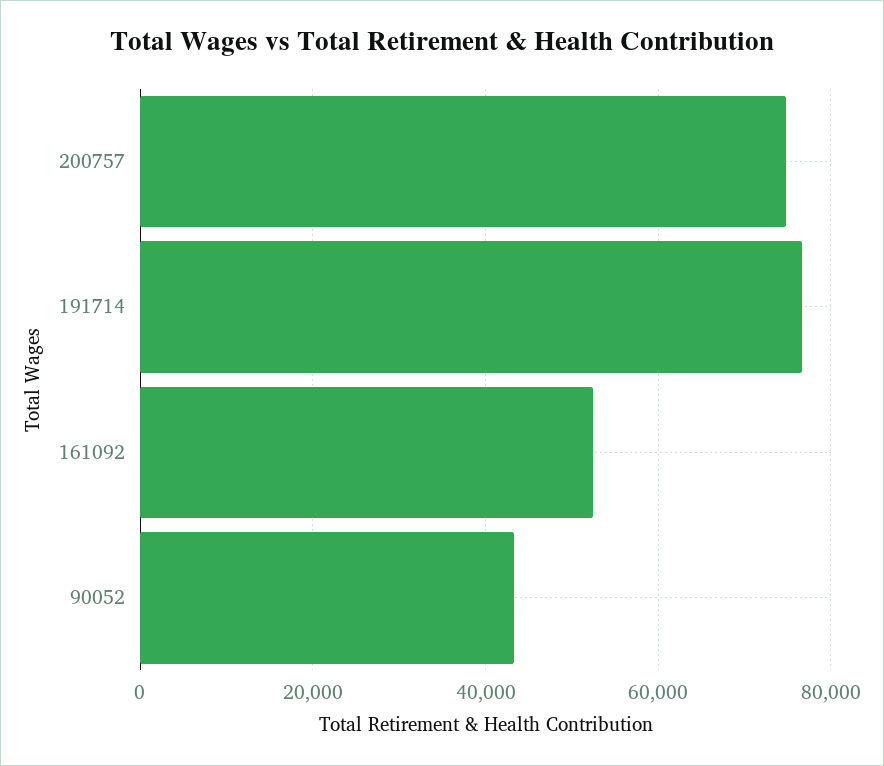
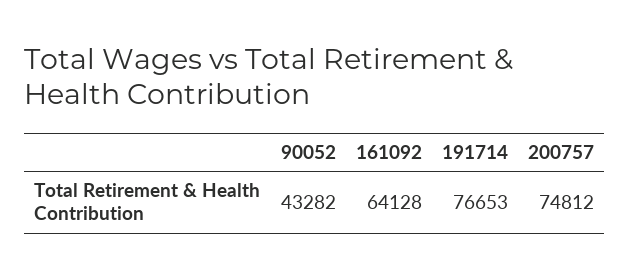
  {
    "200757": 74812,
    "191714": 76653,
-   "161092": 52000,
+   "161092": 64128,
    "90052": 43282
  }

